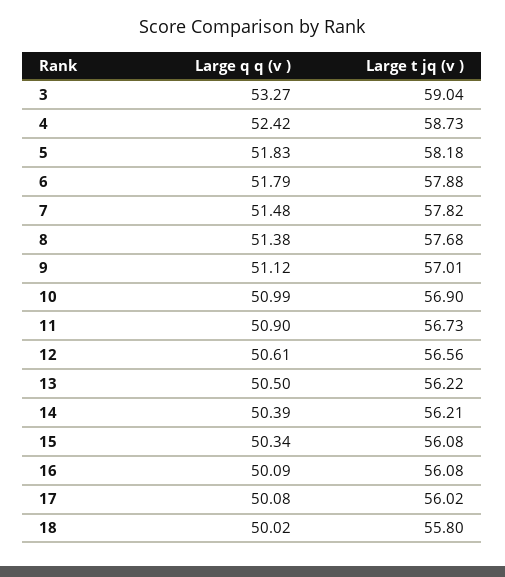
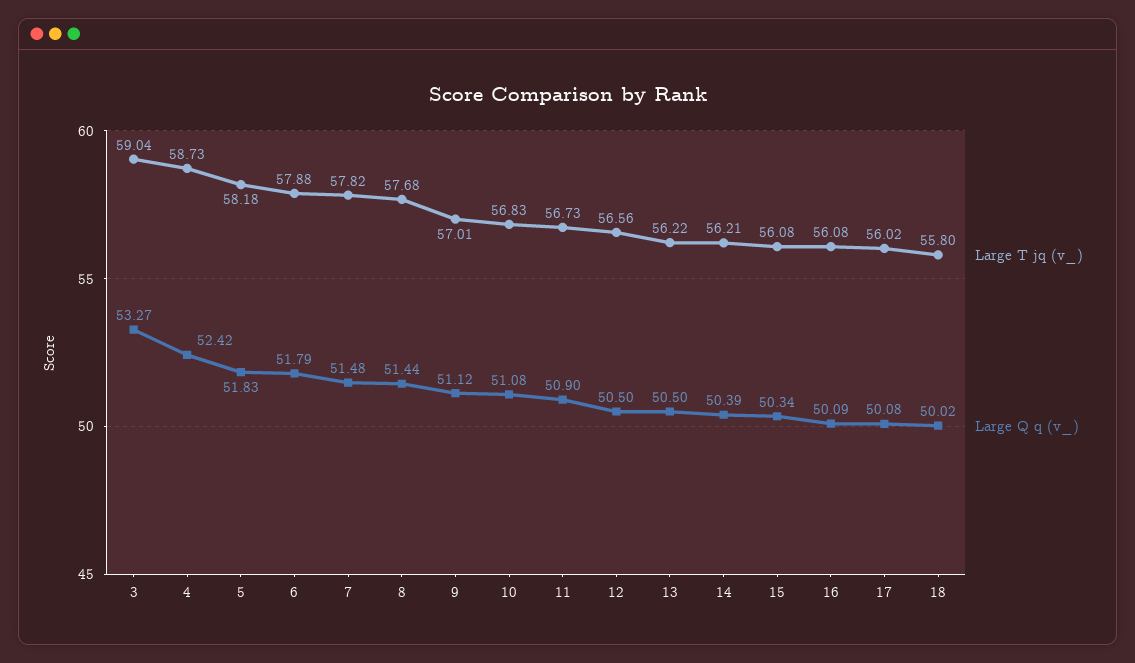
  {
    "Large q q (v )": {
      "3": 53.27,
      "4": 52.42,
      "5": 51.83,
      "6": 51.79,
      "7": 51.48,
-     "8": 51.38,
+     "8": 51.44,
      "9": 51.12,
-     "10": 50.99,
+     "10": 51.08,
      "11": 50.9,
-     "12": 50.61,
+     "12": 50.5,
      "13": 50.5,
      "14": 50.39,
      "15": 50.34,
      "16": 50.09,
      "17": 50.08,
      "18": 50.02
    },
    "Large t jq (v )": {
      "3": 59.04,
      "4": 58.73,
      "5": 58.18,
      "6": 57.88,
      "7": 57.82,
      "8": 57.68,
      "9": 57.01,
-     "10": 56.9,
+     "10": 56.83,
      "11": 56.73,
      "12": 56.56,
      "13": 56.22,
      "14": 56.21,
      "15": 56.08,
      "16": 56.08,
      "17": 56.02,
      "18": 55.8
    }
  }

